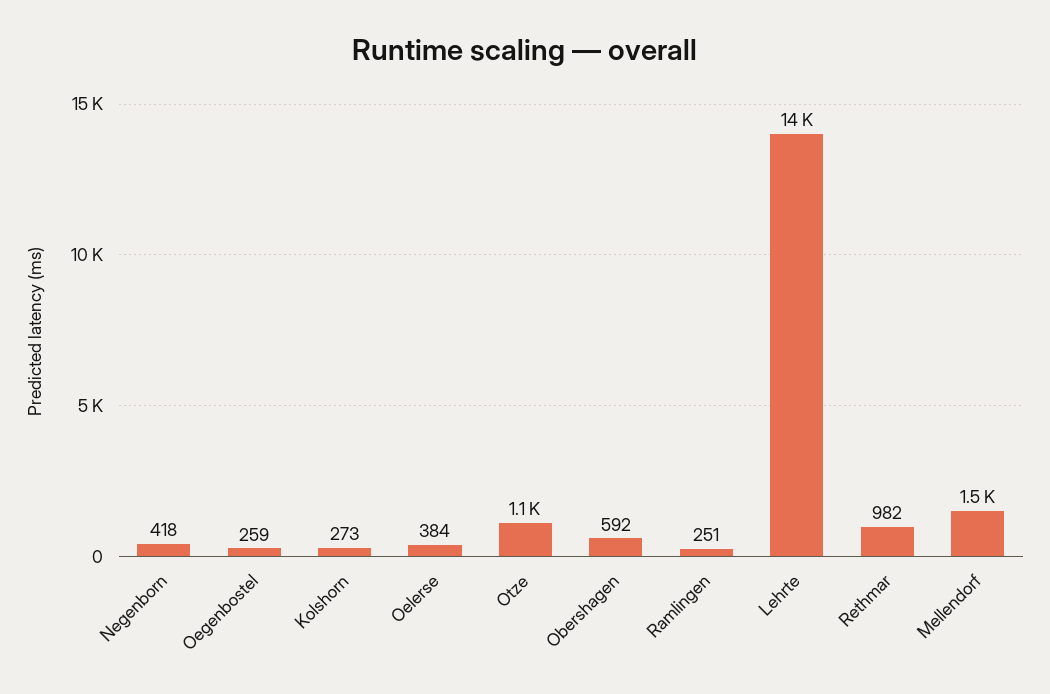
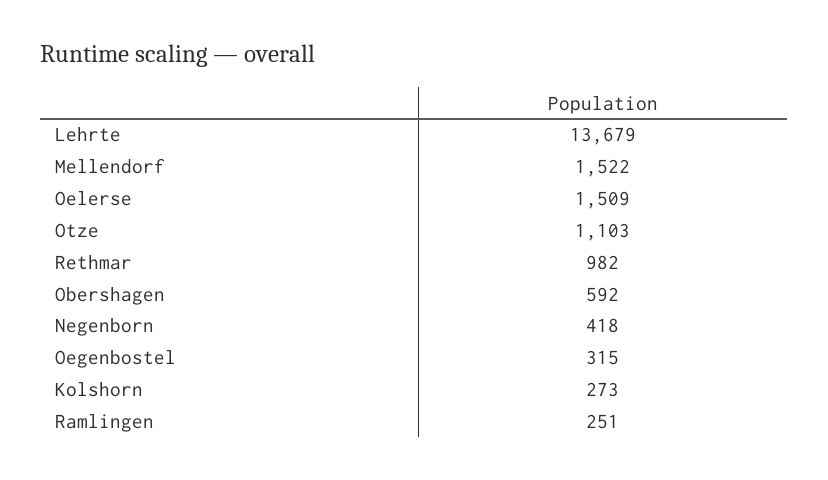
  {
    "Negenborn": 418,
-   "Oegenbostel": 259,
+   "Oegenbostel": 315,
    "Kolshorn": 273,
-   "Oelerse": 384,
+   "Oelerse": 1509,
    "Otze": 1103,
    "Obershagen": 592,
    "Ramlingen": 251,
    "Lehrte": 13679,
    "Rethmar": 982,
    "Mellendorf": 1522
  }

